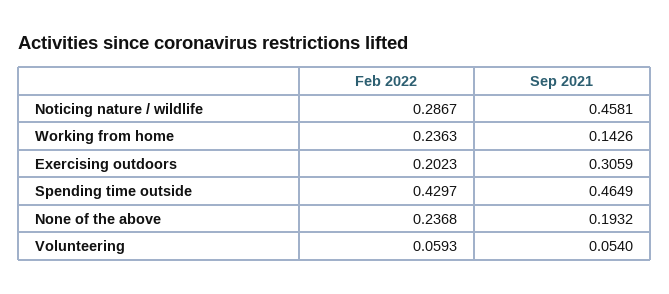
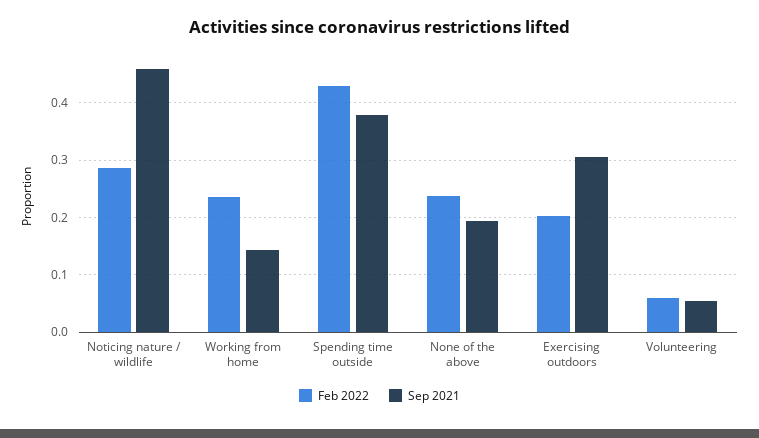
  {
    "Feb 2022": {
      "Noticing nature / wildlife": 0.2867,
      "Working from home": 0.2363,
      "Exercising outdoors": 0.2023,
      "Spending time outside": 0.4297,
      "None of the above": 0.2368,
      "Volunteering": 0.0593
    },
    "Sep 2021": {
      "Noticing nature / wildlife": 0.4581,
      "Working from home": 0.1426,
      "Exercising outdoors": 0.3059,
-     "Spending time outside": 0.4649,
+     "Spending time outside": 0.38,
      "None of the above": 0.1932,
      "Volunteering": 0.054
    }
  }

